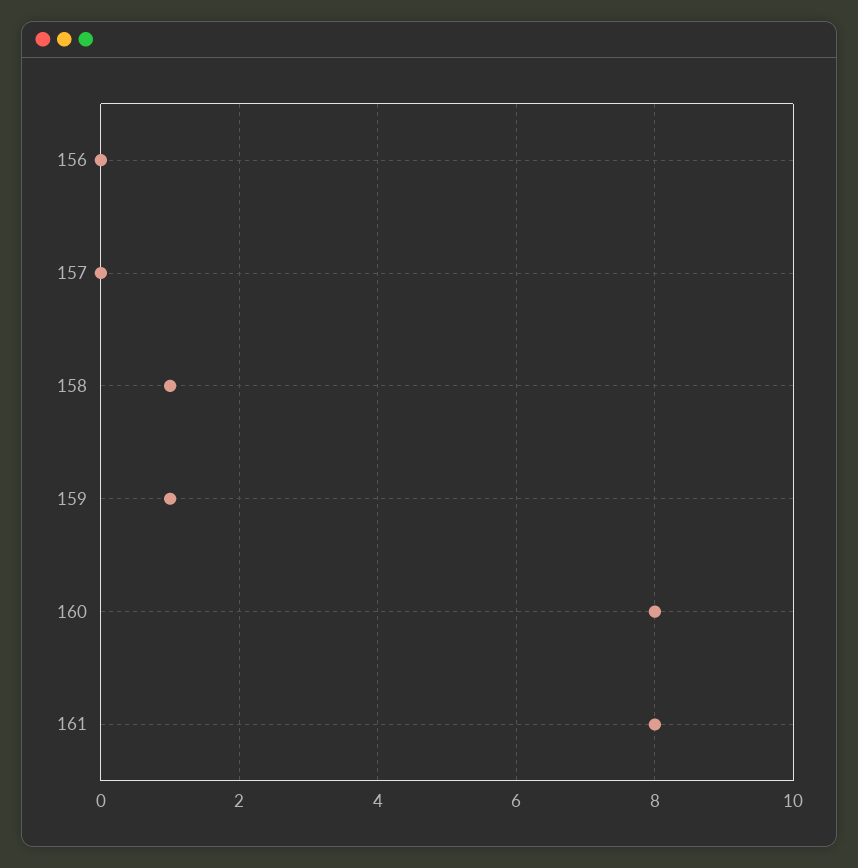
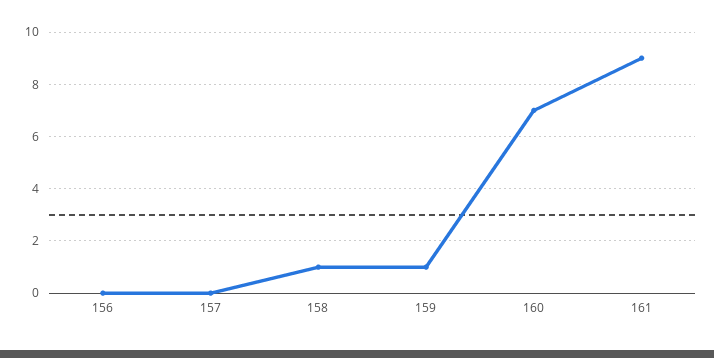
  {
    "156": 0,
    "157": 0,
    "158": 1,
    "159": 1,
-   "160": 8,
+   "160": 7,
-   "161": 8
+   "161": 9
  }

